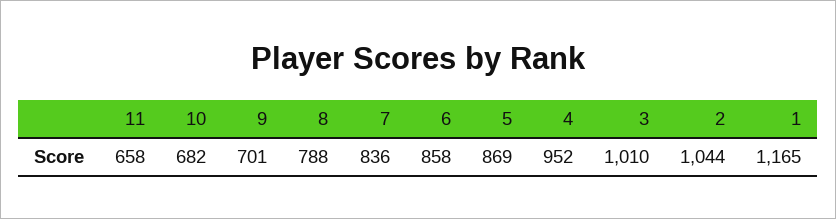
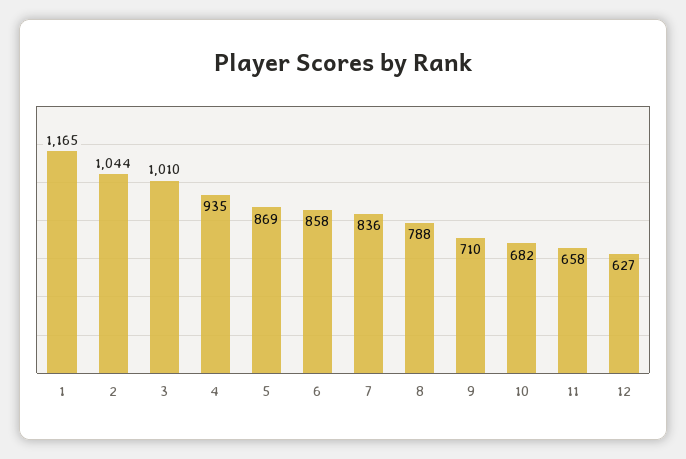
  {
    "11": 658,
    "10": 682,
-   "9": 701,
+   "9": 710,
    "8": 788,
    "7": 836,
    "6": 858,
    "5": 869,
-   "4": 952,
+   "4": 935,
    "3": 1010,
    "2": 1044,
-   "1": 1165
+   "1": 1165,
+   "12": 627
  }

